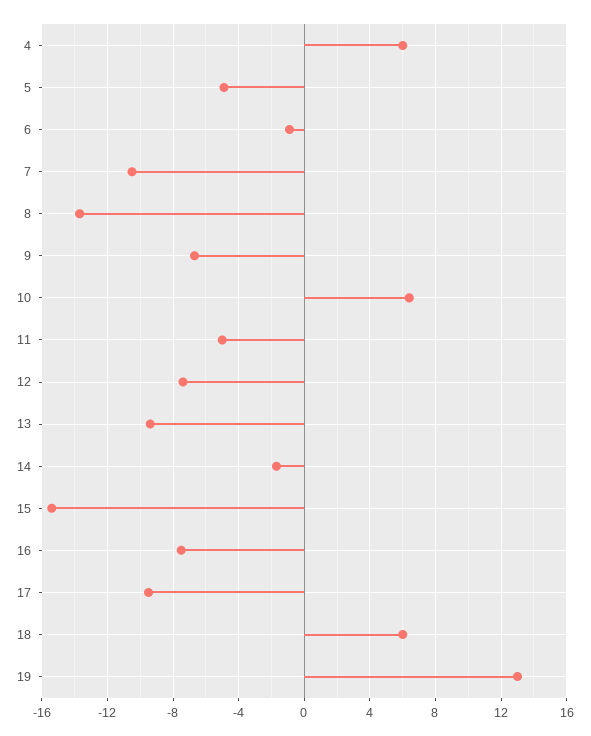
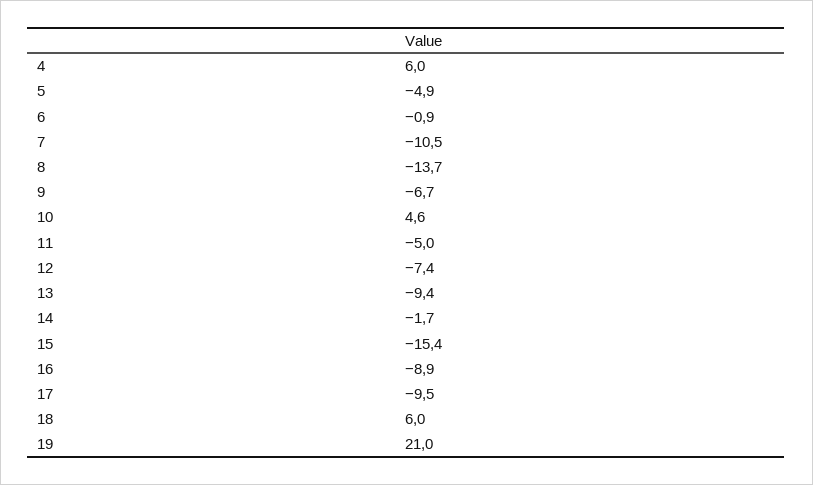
  {
    "4": 6,
    "5": -4.9,
    "6": -0.9,
    "7": -10.5,
    "8": -13.7,
    "9": -6.7,
-   "10": 6.5,
+   "10": 4.6,
    "11": -5,
    "12": -7.4,
    "13": -9.4,
    "14": -1.7,
    "15": -15.4,
-   "16": -7.5,
+   "16": -8.9,
    "17": -9.5,
    "18": 6,
-   "19": 13
+   "19": 21
  }

